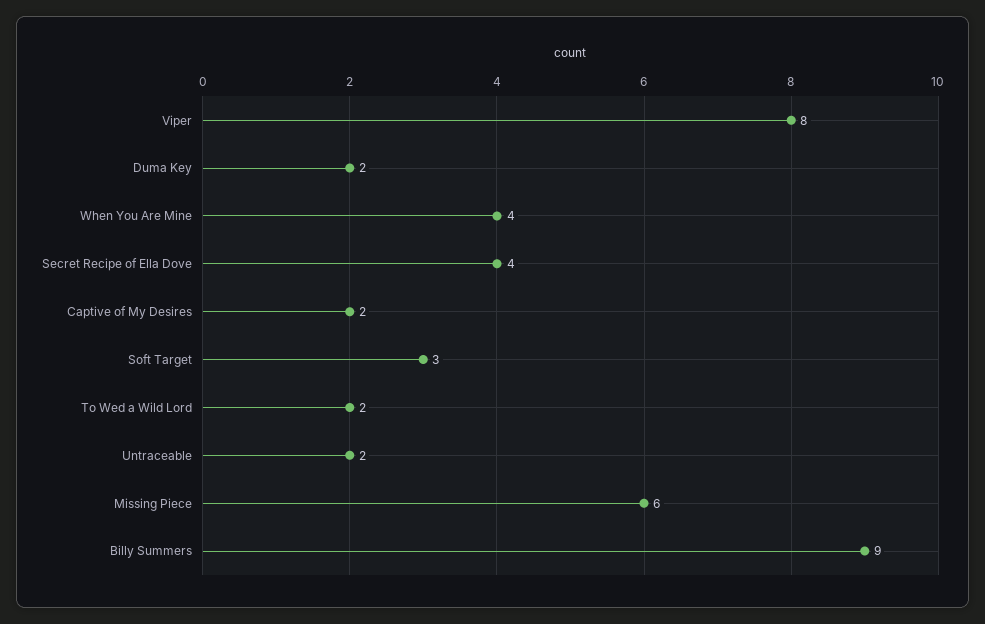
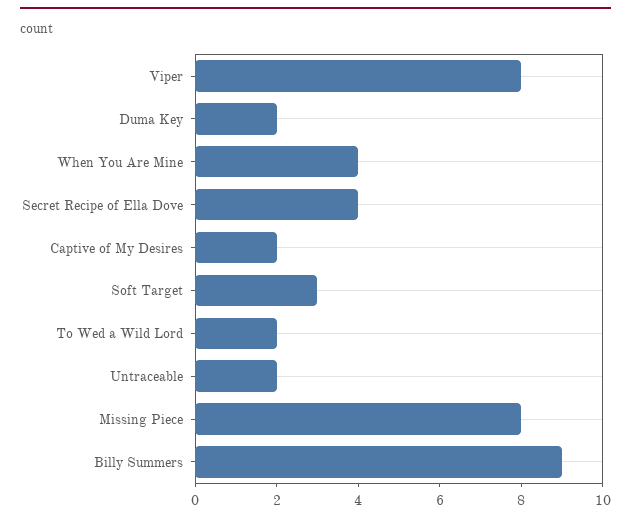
  {
    "Viper": 8,
    "Duma Key": 2,
    "When You Are Mine": 4,
    "Secret Recipe of Ella Dove": 4,
    "Captive of My Desires": 2,
    "Soft Target": 3,
    "To Wed a Wild Lord": 2,
    "Untraceable": 2,
-   "Missing Piece": 6,
+   "Missing Piece": 8,
    "Billy Summers": 9
  }

